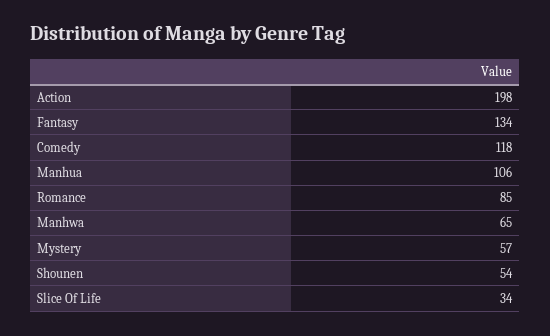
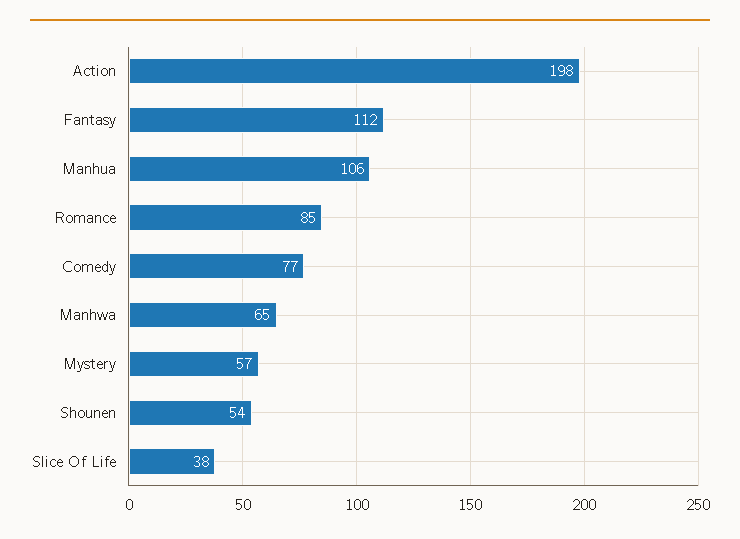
  {
    "Action": 198,
-   "Fantasy": 134,
+   "Fantasy": 112,
-   "Comedy": 118,
+   "Comedy": 77,
    "Manhua": 106,
    "Romance": 85,
    "Manhwa": 65,
    "Mystery": 57,
    "Shounen": 54,
-   "Slice Of Life": 34
+   "Slice Of Life": 38
  }

